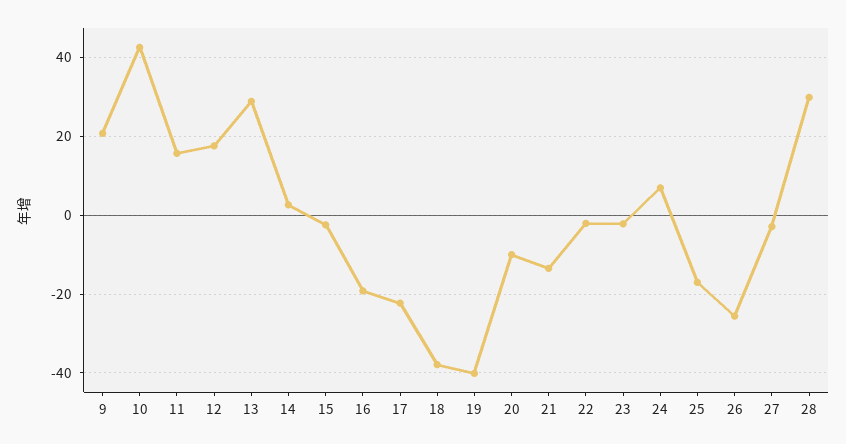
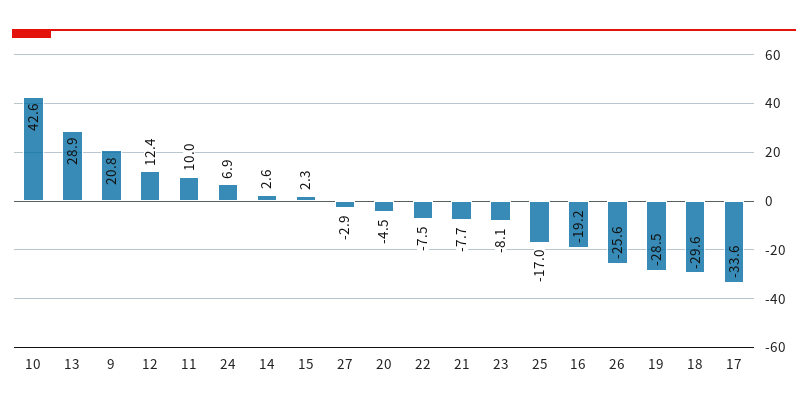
  {
    "9": 20.8,
    "10": 42.6,
-   "11": 16,
+   "11": 10,
-   "12": 18,
+   "12": 12.4,
    "13": 28.9,
    "14": 2.6,
-   "15": -2,
+   "15": 2.3,
    "16": -19.2,
-   "17": -22,
+   "17": -33.6,
-   "18": -38,
+   "18": -29.6,
-   "19": -40,
+   "19": -28.5,
-   "20": -10,
+   "20": -4.5,
-   "21": -14,
+   "21": -7.7,
-   "22": -2,
+   "22": -7.5,
-   "23": -2,
+   "23": -8.1,
    "24": 6.9,
    "25": -17,
    "26": -25.6,
-   "27": -2.9,
+   "27": -2.9
-   "28": 30
  }

